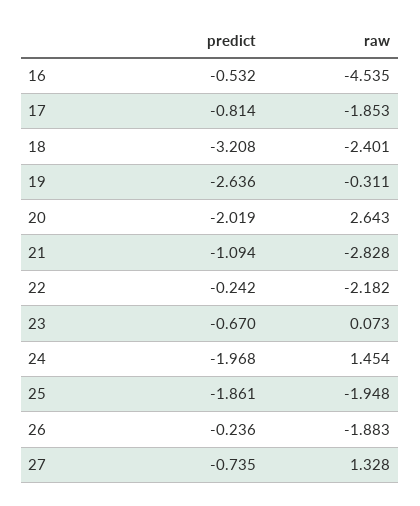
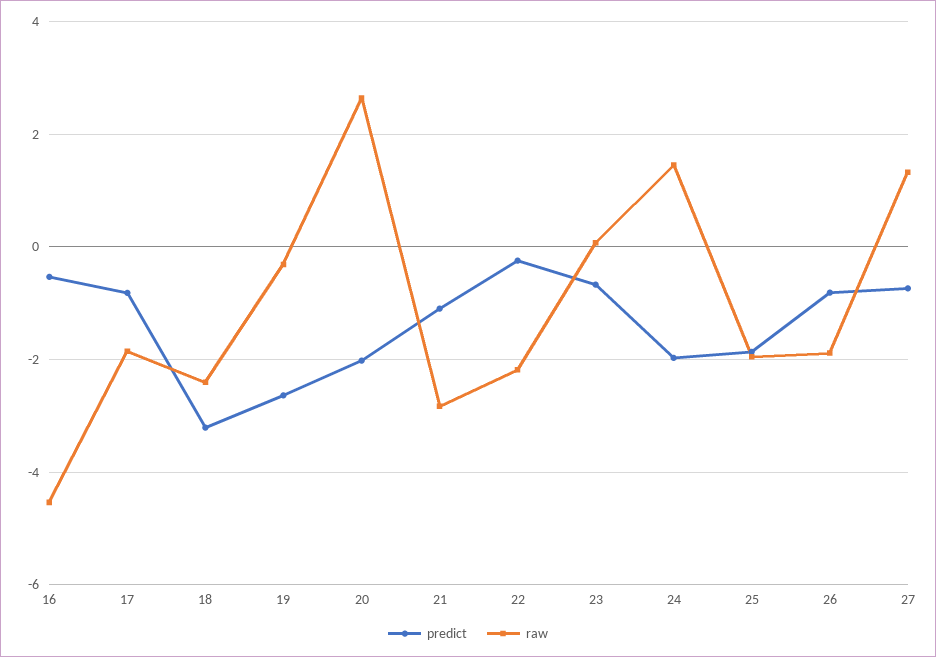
  {
    "predict": {
      "16": -0.532,
      "17": -0.814,
      "18": -3.208,
      "19": -2.636,
      "20": -2.019,
      "21": -1.094,
      "22": -0.242,
      "23": -0.67,
      "24": -1.968,
      "25": -1.861,
-     "26": -0.236,
+     "26": -0.8,
      "27": -0.735
    },
    "raw": {
      "16": -4.535,
      "17": -1.853,
      "18": -2.401,
      "19": -0.311,
      "20": 2.643,
      "21": -2.828,
      "22": -2.182,
      "23": 0.073,
      "24": 1.454,
      "25": -1.948,
      "26": -1.883,
      "27": 1.328
    }
  }

